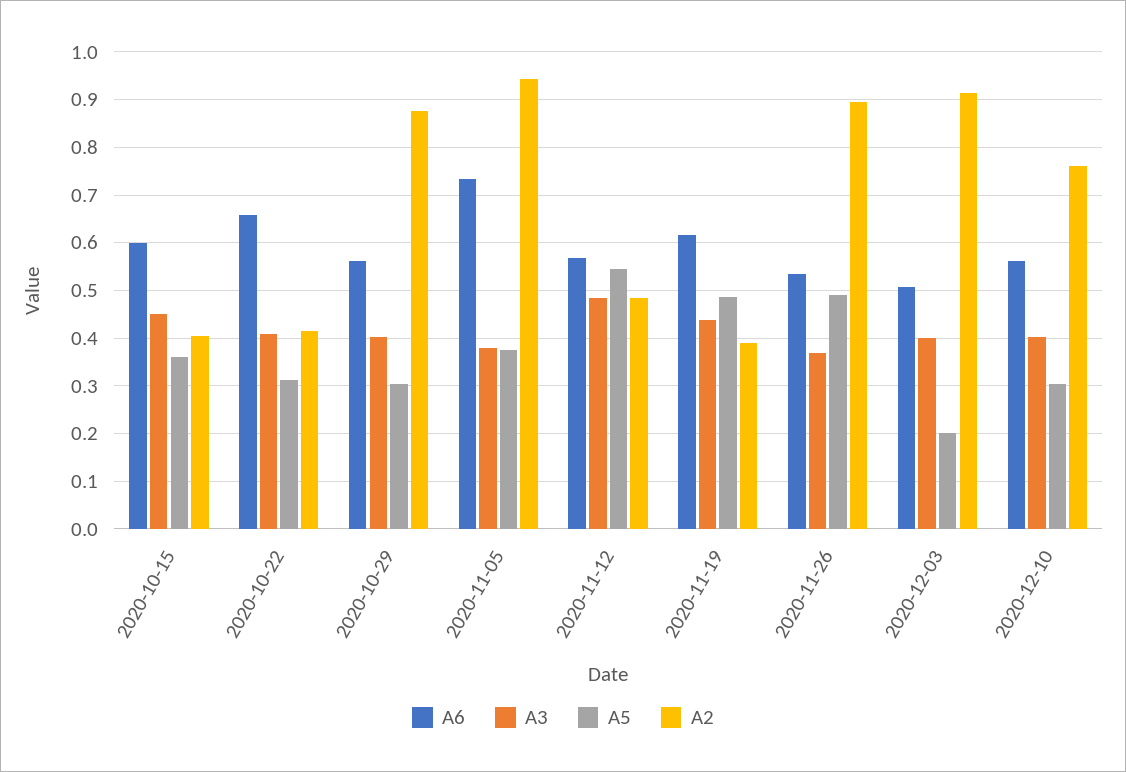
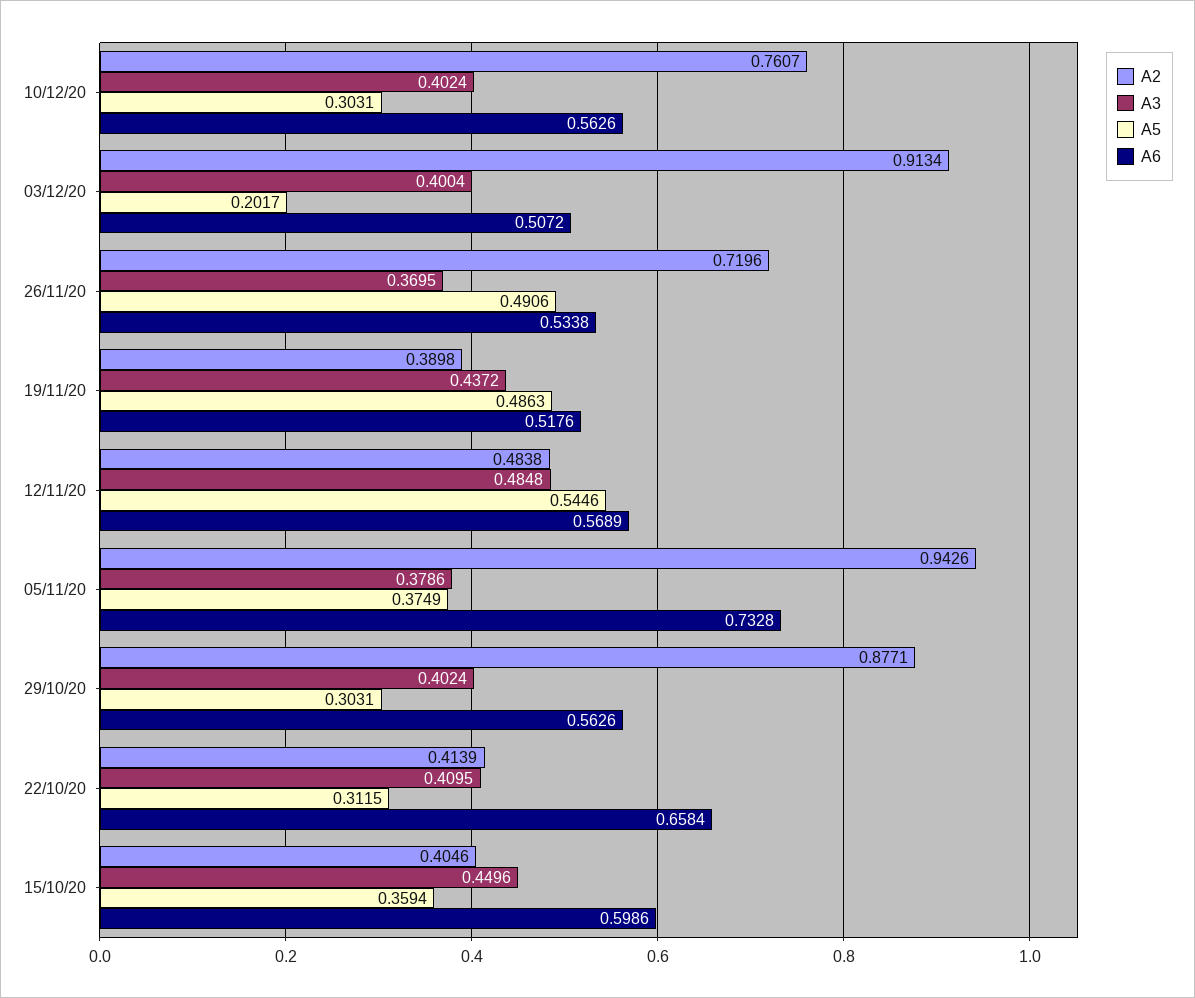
  {
    "A6": {
      "2020-10-15": 0.5986,
      "2020-10-22": 0.6584,
      "2020-10-29": 0.5626,
      "2020-11-05": 0.7328,
      "2020-11-12": 0.5689,
-     "2020-11-19": 0.62,
+     "2020-11-19": 0.5176,
      "2020-11-26": 0.5338,
      "2020-12-03": 0.5072,
      "2020-12-10": 0.5626
    },
    "A3": {
      "2020-10-15": 0.4496,
      "2020-10-22": 0.4095,
      "2020-10-29": 0.4024,
      "2020-11-05": 0.3786,
      "2020-11-12": 0.4848,
      "2020-11-19": 0.4372,
      "2020-11-26": 0.3695,
      "2020-12-03": 0.4004,
      "2020-12-10": 0.4024
    },
    "A5": {
      "2020-10-15": 0.3594,
      "2020-10-22": 0.3115,
      "2020-10-29": 0.3031,
      "2020-11-05": 0.3749,
      "2020-11-12": 0.5446,
      "2020-11-19": 0.4863,
      "2020-11-26": 0.4906,
      "2020-12-03": 0.2017,
      "2020-12-10": 0.3031
    },
    "A2": {
      "2020-10-15": 0.4046,
      "2020-10-22": 0.4139,
      "2020-10-29": 0.8771,
      "2020-11-05": 0.9426,
      "2020-11-12": 0.4838,
      "2020-11-19": 0.3898,
-     "2020-11-26": 0.9,
+     "2020-11-26": 0.7196,
      "2020-12-03": 0.9134,
      "2020-12-10": 0.7607
    }
  }

